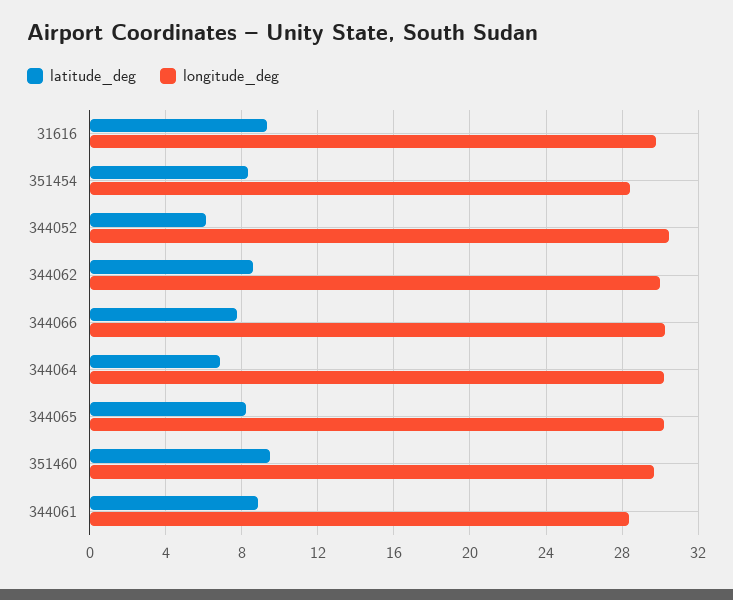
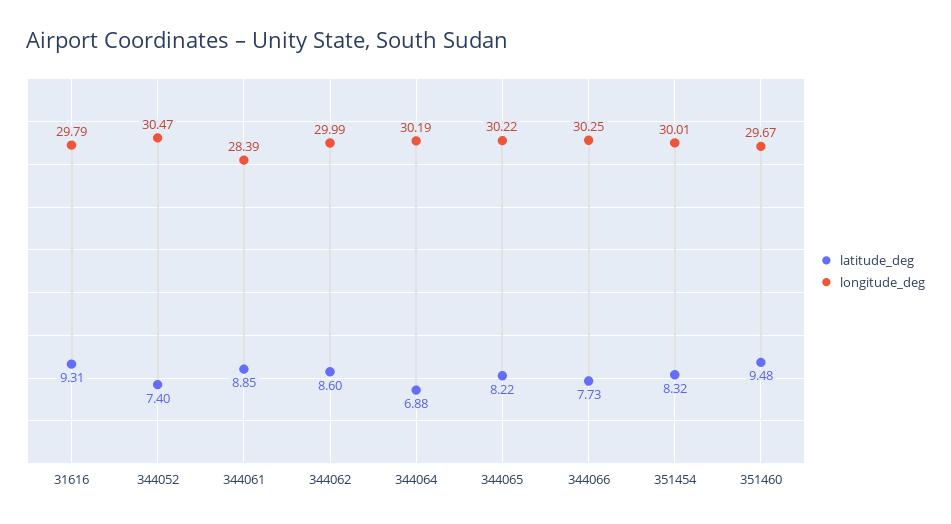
  {
    "latitude_deg": {
      "31616": 9.31,
      "351454": 8.32,
-     "344052": 6,
+     "344052": 7.4,
      "344062": 8.6,
      "344066": 7.73,
      "344064": 6.88,
      "344065": 8.22,
      "351460": 9.48,
      "344061": 8.85
    },
    "longitude_deg": {
      "31616": 29.79,
-     "351454": 28.5,
+     "351454": 30.01,
      "344052": 30.47,
      "344062": 29.99,
      "344066": 30.25,
      "344064": 30.19,
      "344065": 30.22,
      "351460": 29.67,
      "344061": 28.39
    }
  }

